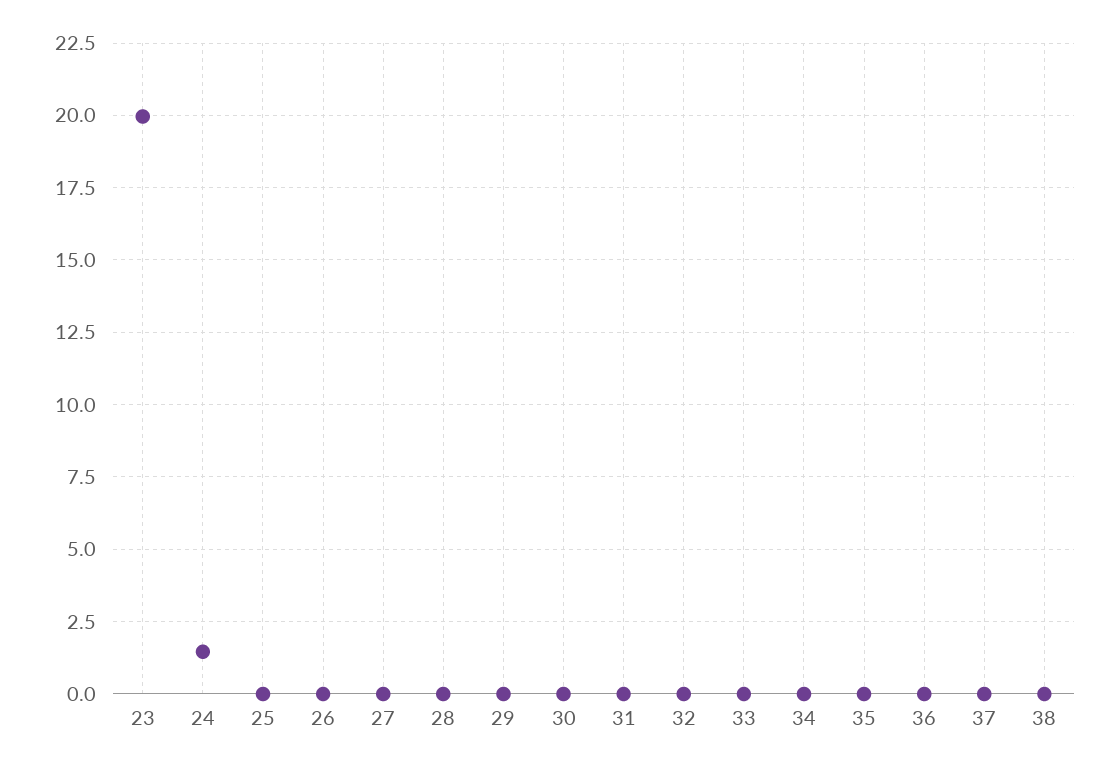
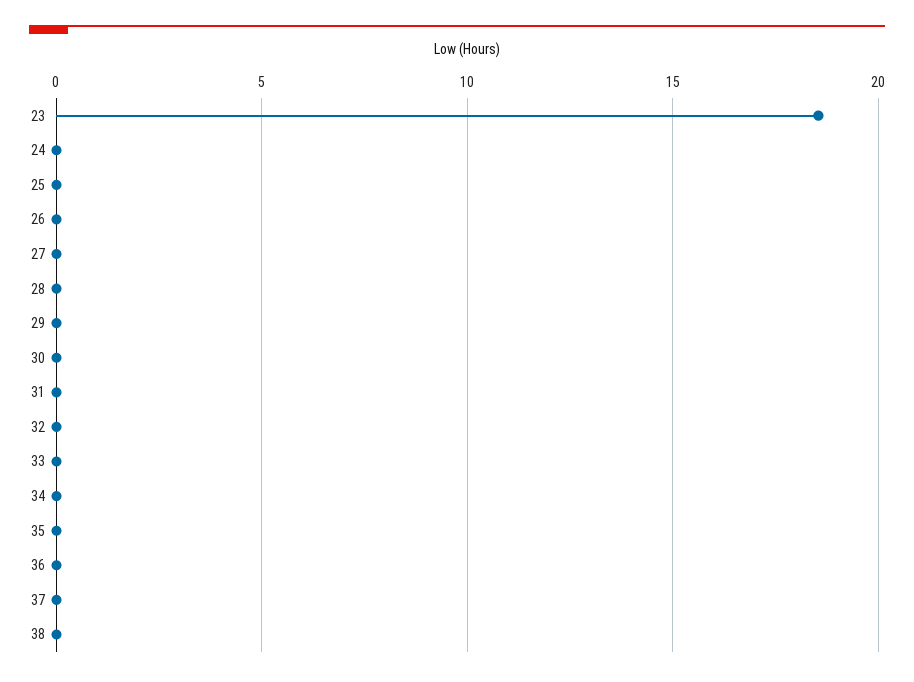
  {
-   "23": 20,
+   "23": 18.5,
-   "24": 1.5,
+   "24": 0,
    "25": 0,
    "26": 0,
    "27": 0,
    "28": 0,
    "29": 0,
    "30": 0,
    "31": 0,
    "32": 0,
    "33": 0,
    "34": 0,
    "35": 0,
    "36": 0,
    "37": 0,
    "38": 0
  }

